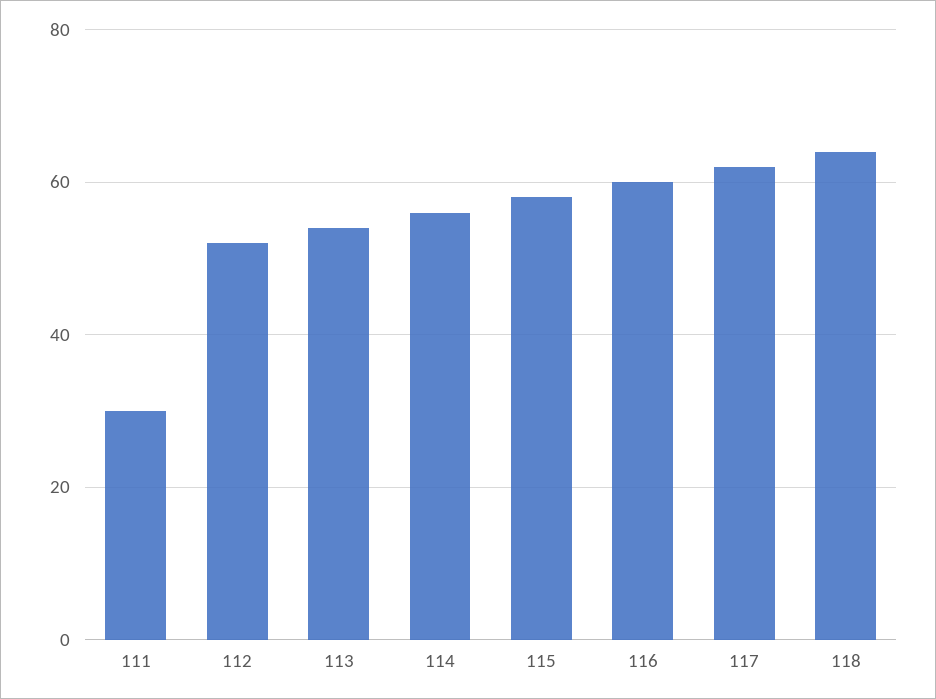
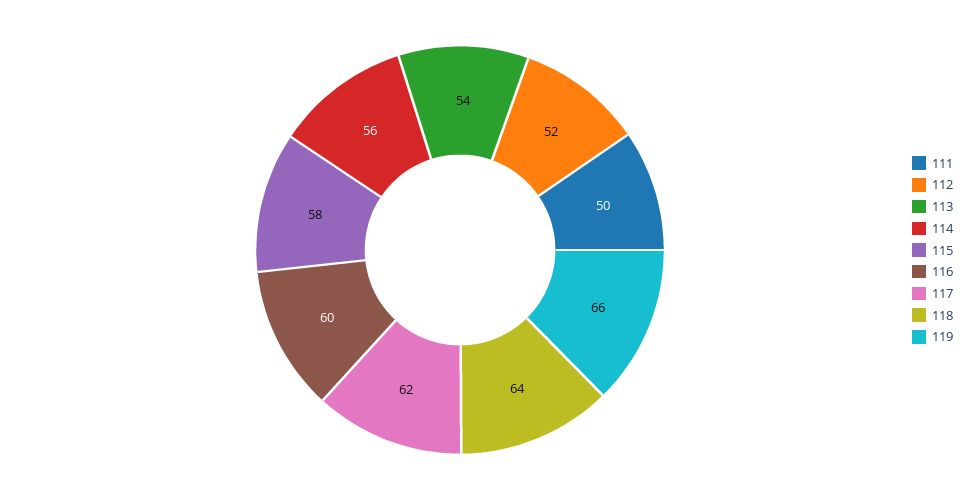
  {
-   "111": 30,
+   "111": 50,
    "112": 52,
    "113": 54,
    "114": 56,
    "115": 58,
    "116": 60,
    "117": 62,
-   "118": 64
+   "118": 64,
+   "119": 66
  }

